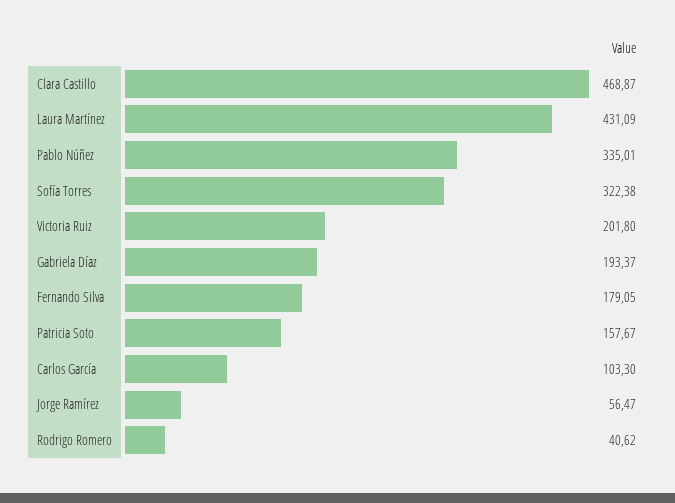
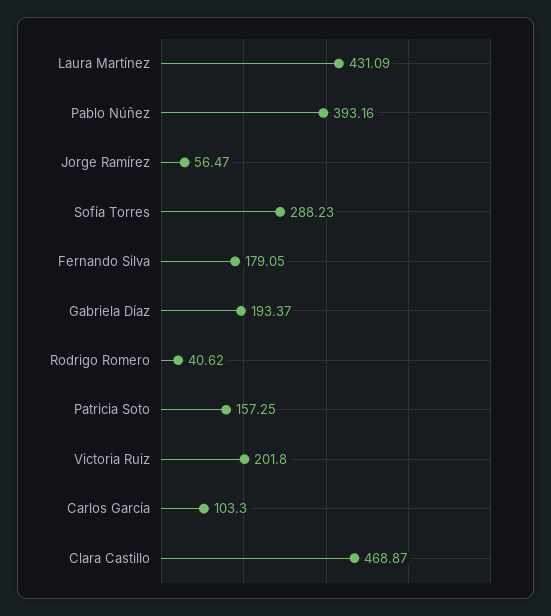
  {
    "Clara Castillo": 468.87,
    "Laura Martínez": 431.09,
-   "Pablo Núñez": 335.01,
+   "Pablo Núñez": 393.16,
-   "Sofía Torres": 322.38,
+   "Sofía Torres": 288.23,
    "Victoria Ruiz": 201.8,
    "Gabriela Díaz": 193.37,
    "Fernando Silva": 179.05,
-   "Patricia Soto": 157.67,
+   "Patricia Soto": 157.25,
    "Carlos García": 103.3,
    "Jorge Ramírez": 56.47,
    "Rodrigo Romero": 40.62
  }

